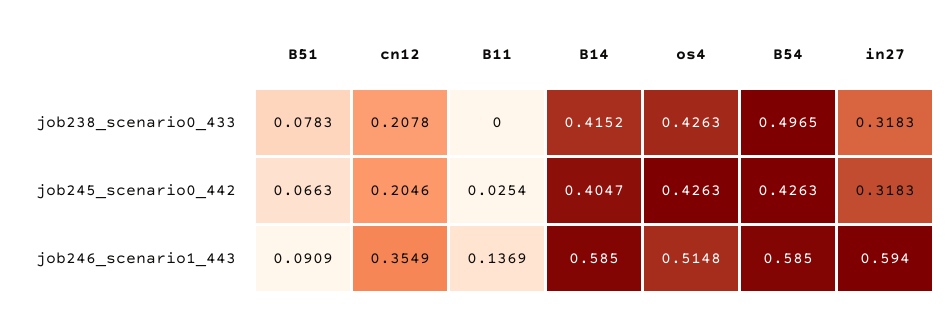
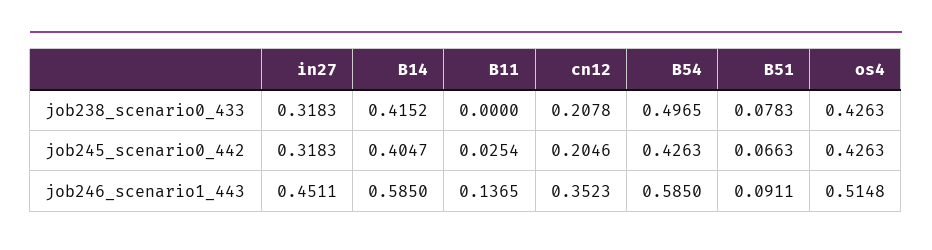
  {
    "B51": {
      "job238_scenario0_433": 0.0783,
      "job245_scenario0_442": 0.0663,
-     "job246_scenario1_443": 0.0909
+     "job246_scenario1_443": 0.0911
    },
    "cn12": {
      "job238_scenario0_433": 0.2078,
      "job245_scenario0_442": 0.2046,
-     "job246_scenario1_443": 0.3549
+     "job246_scenario1_443": 0.3523
    },
    "B11": {
      "job238_scenario0_433": 0,
      "job245_scenario0_442": 0.0254,
-     "job246_scenario1_443": 0.1369
+     "job246_scenario1_443": 0.1365
    },
    "B14": {
      "job238_scenario0_433": 0.4152,
      "job245_scenario0_442": 0.4047,
      "job246_scenario1_443": 0.585
    },
    "os4": {
      "job238_scenario0_433": 0.4263,
      "job245_scenario0_442": 0.4263,
      "job246_scenario1_443": 0.5148
    },
    "B54": {
      "job238_scenario0_433": 0.4965,
      "job245_scenario0_442": 0.4263,
      "job246_scenario1_443": 0.585
    },
    "in27": {
      "job238_scenario0_433": 0.3183,
      "job245_scenario0_442": 0.3183,
-     "job246_scenario1_443": 0.594
+     "job246_scenario1_443": 0.4511
    }
  }

